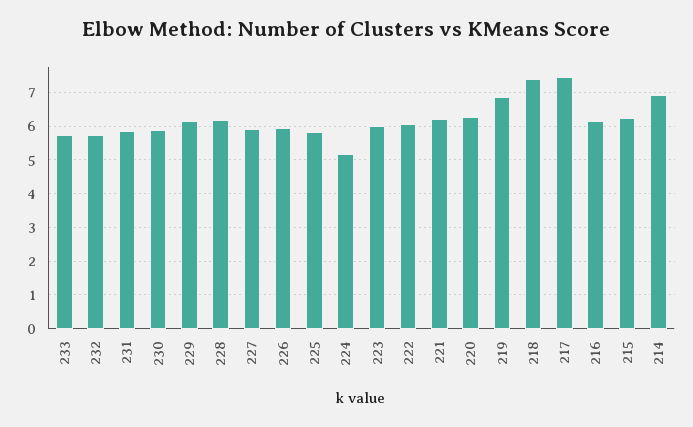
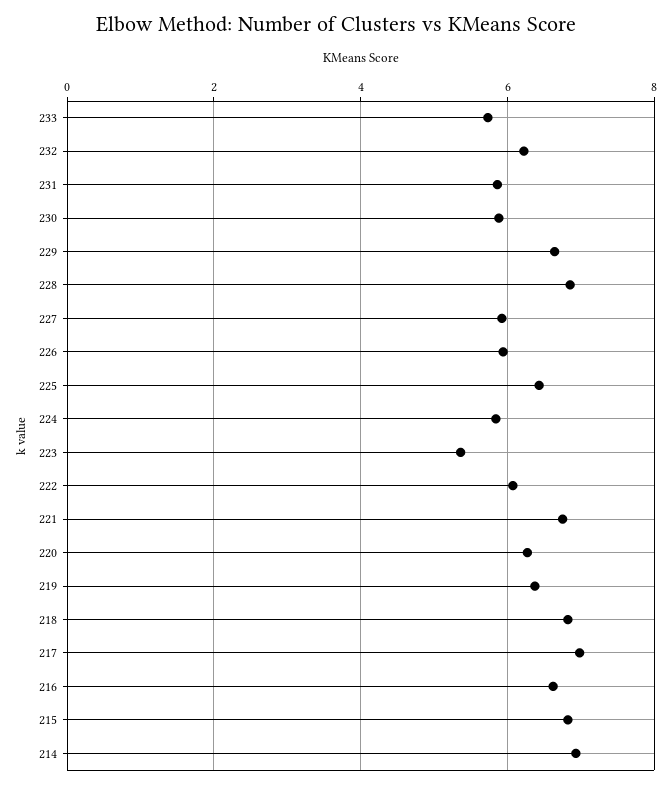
  {
    "233": 5.8,
-   "232": 5.8,
+   "232": 6.2,
    "231": 5.8,
    "230": 5.8,
-   "229": 6.2,
+   "229": 6.6,
-   "228": 6.2,
+   "228": 6.8,
    "227": 6,
    "226": 6,
-   "225": 5.8,
+   "225": 6.4,
-   "224": 5.2,
+   "224": 5.8,
-   "223": 6,
+   "223": 5.4,
    "222": 6,
-   "221": 6.2,
+   "221": 6.8,
    "220": 6.2,
-   "219": 6.8,
+   "219": 6.4,
-   "218": 7.4,
+   "218": 6.8,
-   "217": 7.4,
+   "217": 7,
-   "216": 6.2,
+   "216": 6.6,
-   "215": 6.2,
+   "215": 6.8,
    "214": 7
  }

